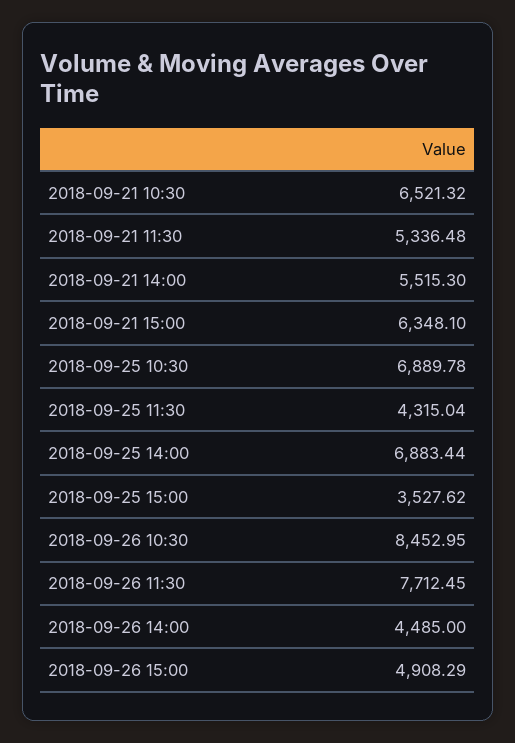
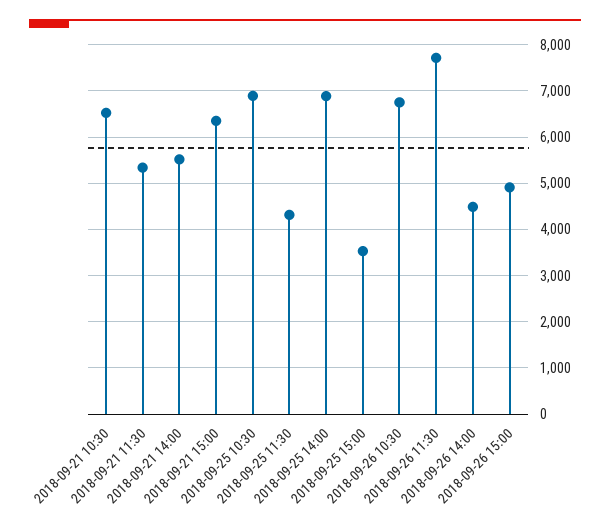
  {
    "2018-09-21 10:30": 6521.32,
    "2018-09-21 11:30": 5336.48,
    "2018-09-21 14:00": 5515.3,
    "2018-09-21 15:00": 6348.1,
    "2018-09-25 10:30": 6889.78,
    "2018-09-25 11:30": 4315.04,
    "2018-09-25 14:00": 6883.44,
    "2018-09-25 15:00": 3527.62,
-   "2018-09-26 10:30": 8452.95,
+   "2018-09-26 10:30": 6800,
    "2018-09-26 11:30": 7712.45,
    "2018-09-26 14:00": 4485,
    "2018-09-26 15:00": 4908.29
  }

